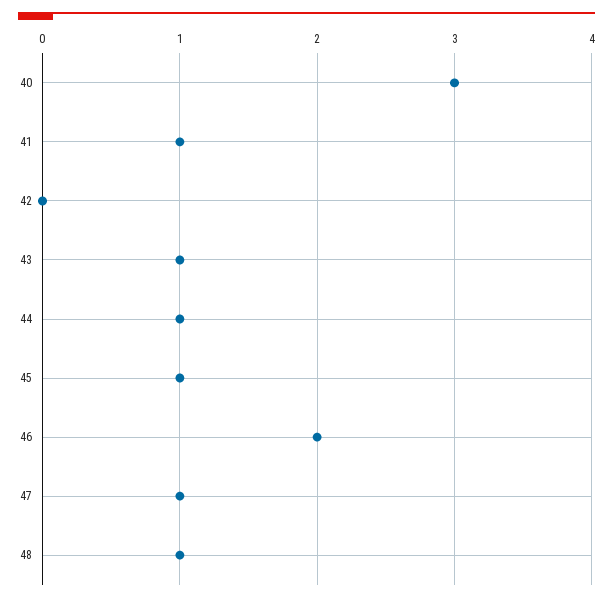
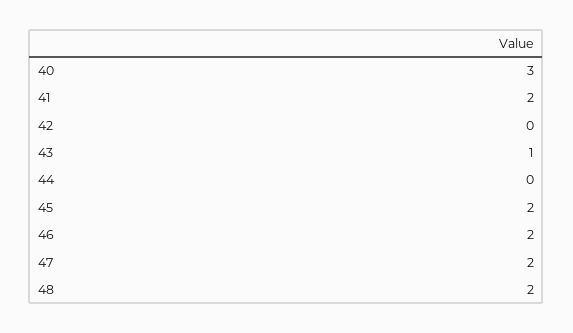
  {
    "40": 3,
-   "41": 1,
+   "41": 2,
    "42": 0,
    "43": 1,
-   "44": 1,
+   "44": 0,
-   "45": 1,
+   "45": 2,
    "46": 2,
-   "47": 1,
+   "47": 2,
-   "48": 1
+   "48": 2
  }

